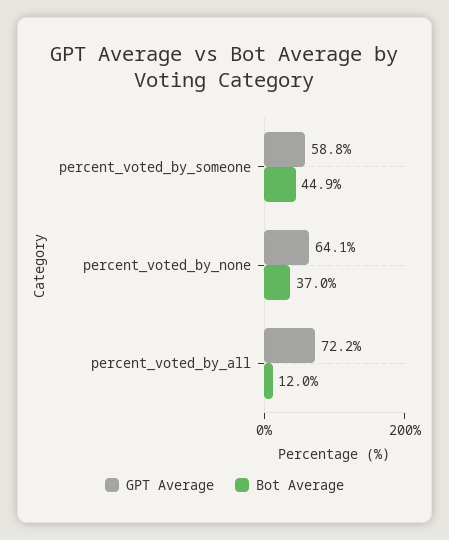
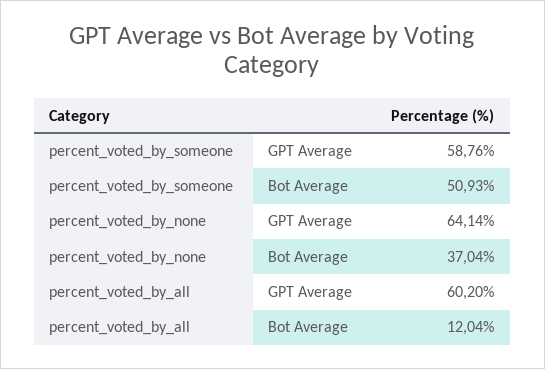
  {
    "GPT Average": {
      "percent_voted_by_someone": 58.76,
      "percent_voted_by_none": 64.14,
-     "percent_voted_by_all": 72.2
+     "percent_voted_by_all": 60.2
    },
    "Bot Average": {
-     "percent_voted_by_someone": 44.9,
+     "percent_voted_by_someone": 50.93,
      "percent_voted_by_none": 37.04,
      "percent_voted_by_all": 12.04
    }
  }

